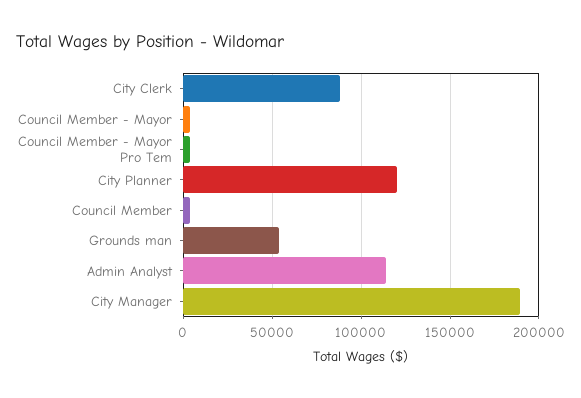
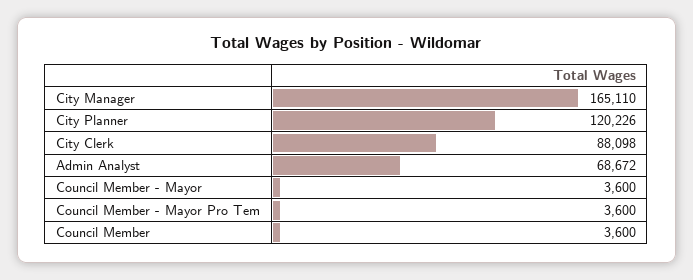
  {
    "City Clerk": 88098,
    "Council Member - Mayor": 3600,
    "Council Member - Mayor Pro Tem": 3600,
    "City Planner": 120226,
    "Council Member": 3600,
-   "Grounds man": 55000,
-   "Admin Analyst": 115000,
+   "Admin Analyst": 68672,
-   "City Manager": 190000
+   "City Manager": 165110
  }

